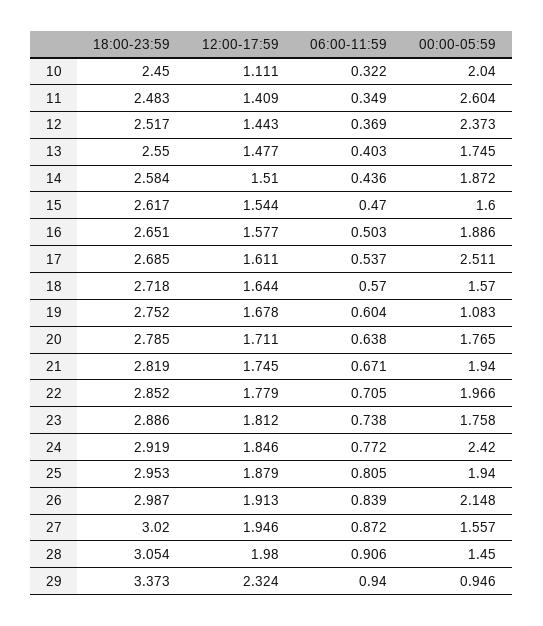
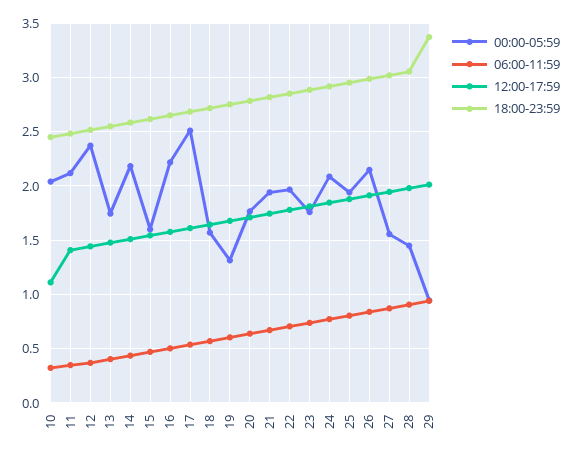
  {
    "18:00-23:59": {
      "10": 2.45,
      "11": 2.483,
      "12": 2.517,
      "13": 2.55,
      "14": 2.584,
      "15": 2.617,
      "16": 2.651,
      "17": 2.685,
      "18": 2.718,
      "19": 2.752,
      "20": 2.785,
      "21": 2.819,
      "22": 2.852,
      "23": 2.886,
      "24": 2.919,
      "25": 2.953,
      "26": 2.987,
      "27": 3.02,
      "28": 3.054,
      "29": 3.373
    },
    "12:00-17:59": {
      "10": 1.111,
      "11": 1.409,
      "12": 1.443,
      "13": 1.477,
      "14": 1.51,
      "15": 1.544,
      "16": 1.577,
      "17": 1.611,
      "18": 1.644,
      "19": 1.678,
      "20": 1.711,
      "21": 1.745,
      "22": 1.779,
      "23": 1.812,
      "24": 1.846,
      "25": 1.879,
      "26": 1.913,
      "27": 1.946,
      "28": 1.98,
-     "29": 2.324
+     "29": 2
    },
    "06:00-11:59": {
      "10": 0.322,
      "11": 0.349,
      "12": 0.369,
      "13": 0.403,
      "14": 0.436,
      "15": 0.47,
      "16": 0.503,
      "17": 0.537,
      "18": 0.57,
      "19": 0.604,
      "20": 0.638,
      "21": 0.671,
      "22": 0.705,
      "23": 0.738,
      "24": 0.772,
      "25": 0.805,
      "26": 0.839,
      "27": 0.872,
      "28": 0.906,
      "29": 0.94
    },
    "00:00-05:59": {
      "10": 2.04,
-     "11": 2.604,
+     "11": 2.1,
      "12": 2.373,
      "13": 1.745,
-     "14": 1.872,
+     "14": 2.2,
      "15": 1.6,
-     "16": 1.886,
+     "16": 2.2,
      "17": 2.511,
      "18": 1.57,
-     "19": 1.083,
+     "19": 1.3,
      "20": 1.765,
      "21": 1.94,
      "22": 1.966,
      "23": 1.758,
-     "24": 2.42,
+     "24": 2.1,
      "25": 1.94,
      "26": 2.148,
      "27": 1.557,
      "28": 1.45,
      "29": 0.946
    }
  }

